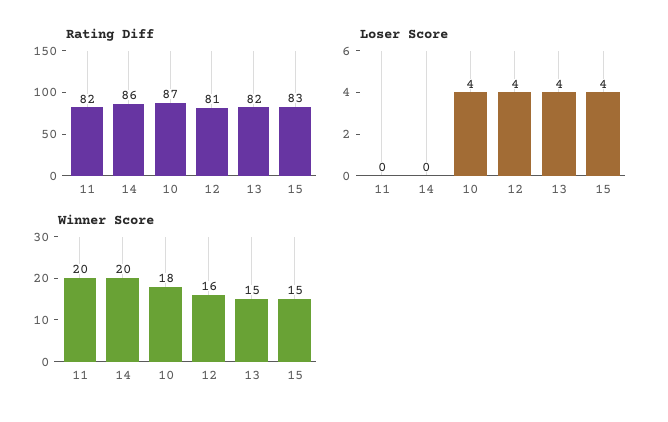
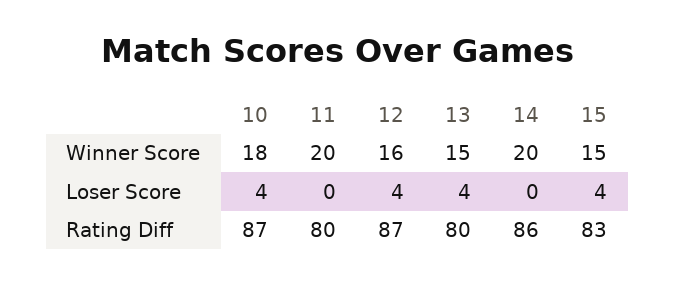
  {
    "Rating Diff": {
-     "11": 82,
+     "11": 80,
      "14": 86,
      "10": 87,
-     "12": 81,
+     "12": 87,
-     "13": 82,
+     "13": 80,
      "15": 83
    },
    "Loser Score": {
      "11": 0,
      "14": 0,
      "10": 4,
      "12": 4,
      "13": 4,
      "15": 4
    },
    "Winner Score": {
      "11": 20,
      "14": 20,
      "10": 18,
      "12": 16,
      "13": 15,
      "15": 15
    }
  }

